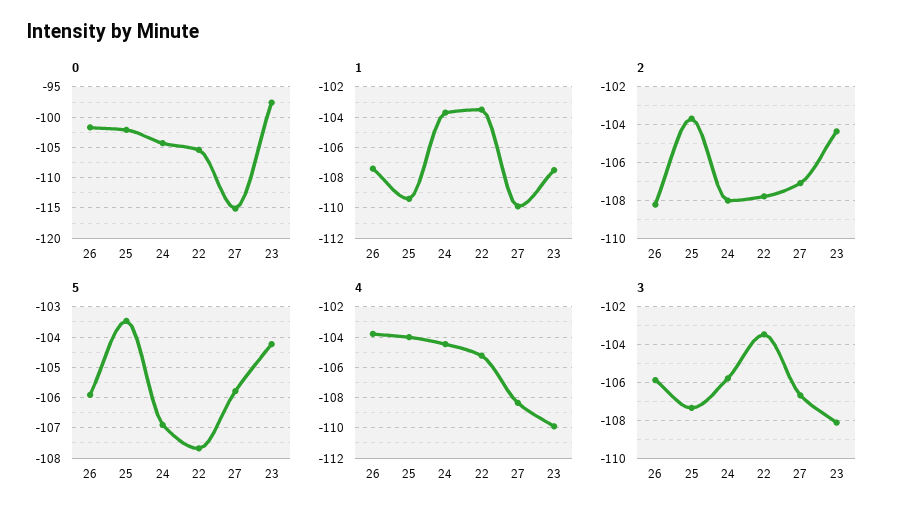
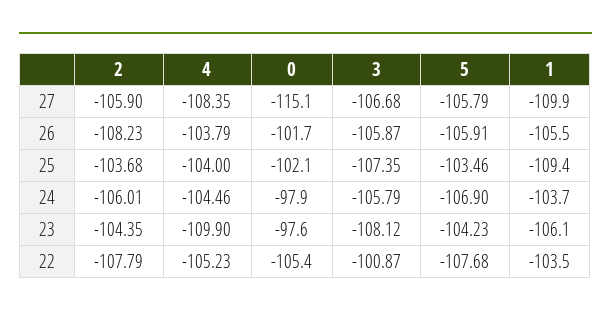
  {
    "0": {
      "26": -101.7,
      "25": -102.1,
-     "24": -104,
+     "24": -97.9,
      "22": -105.4,
      "27": -115.1,
      "23": -97.6
    },
    "1": {
-     "26": -107.5,
+     "26": -105.5,
      "25": -109.4,
      "24": -103.7,
      "22": -103.5,
      "27": -109.9,
-     "23": -107.5
+     "23": -106.1
    },
    "2": {
      "26": -108.23,
      "25": -103.68,
-     "24": -108,
+     "24": -106.01,
      "22": -107.79,
-     "27": -107,
+     "27": -105.9,
      "23": -104.35
    },
    "5": {
      "26": -105.91,
      "25": -103.46,
      "24": -106.9,
      "22": -107.68,
      "27": -105.79,
      "23": -104.23
    },
    "4": {
      "26": -103.79,
      "25": -104,
      "24": -104.46,
      "22": -105.23,
      "27": -108.35,
      "23": -109.9
    },
    "3": {
      "26": -105.87,
      "25": -107.35,
      "24": -105.79,
-     "22": -103.5,
+     "22": -100.87,
      "27": -106.68,
      "23": -108.12
    }
  }

